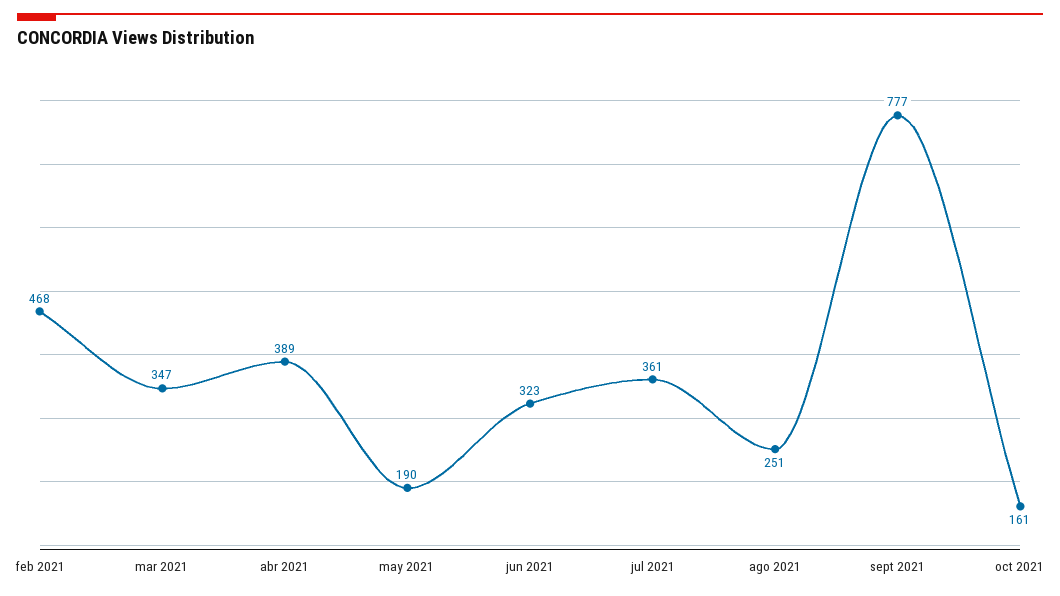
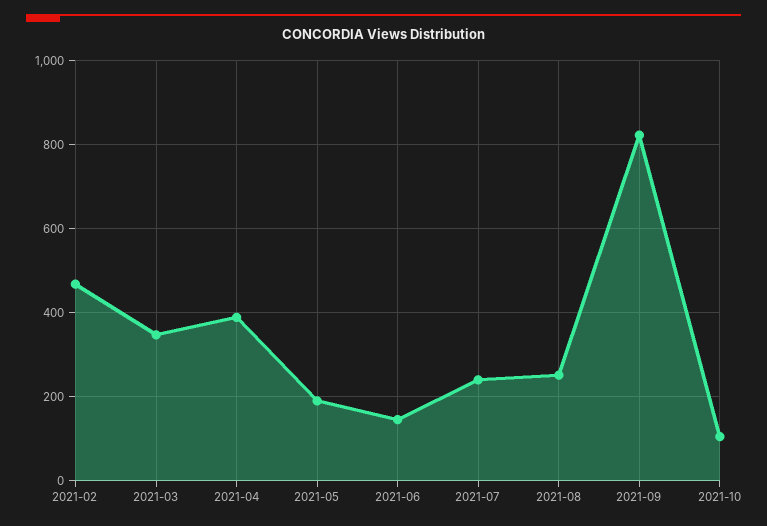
  {
    "feb 2021": 468,
    "mar 2021": 347,
    "abr 2021": 389,
    "may 2021": 190,
-   "jun 2021": 323,
+   "jun 2021": 140,
-   "jul 2021": 361,
+   "jul 2021": 240,
    "ago 2021": 251,
-   "sept 2021": 777,
+   "sept 2021": 820,
-   "oct 2021": 161
+   "oct 2021": 100
  }

